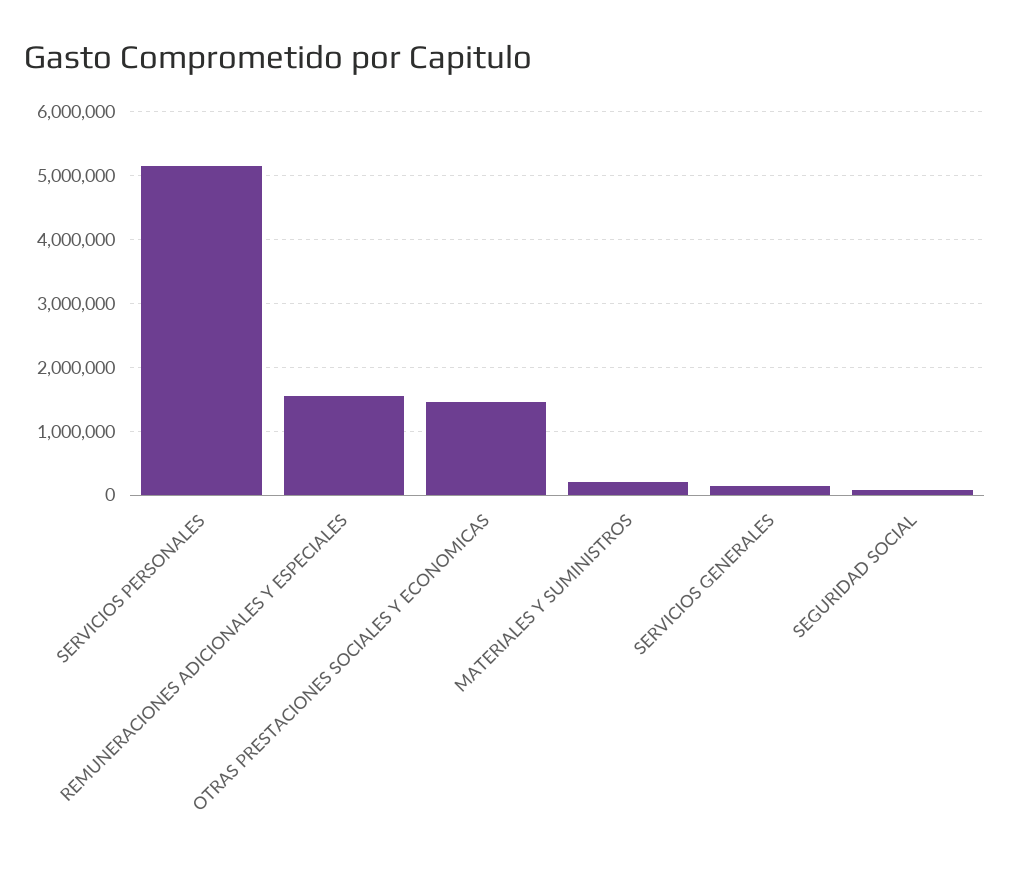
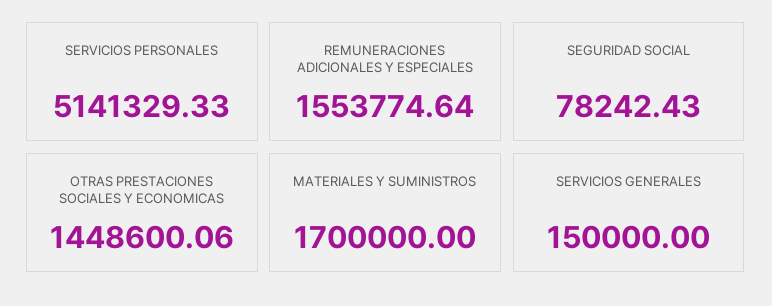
  {
    "SERVICIOS PERSONALES": 5141329.33,
    "REMUNERACIONES ADICIONALES Y ESPECIALES": 1553774.64,
    "OTRAS PRESTACIONES SOCIALES Y ECONOMICAS": 1448600.06,
-   "MATERIALES Y SUMINISTROS": 200000,
+   "MATERIALES Y SUMINISTROS": 1700000,
    "SERVICIOS GENERALES": 150000,
    "SEGURIDAD SOCIAL": 78242.43
  }

